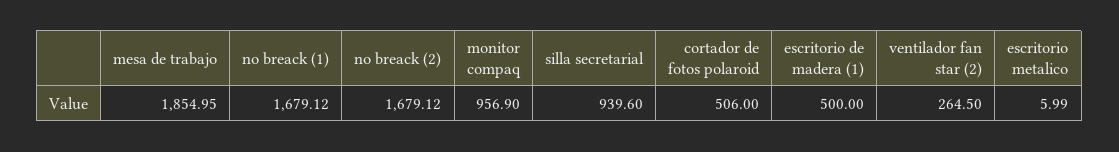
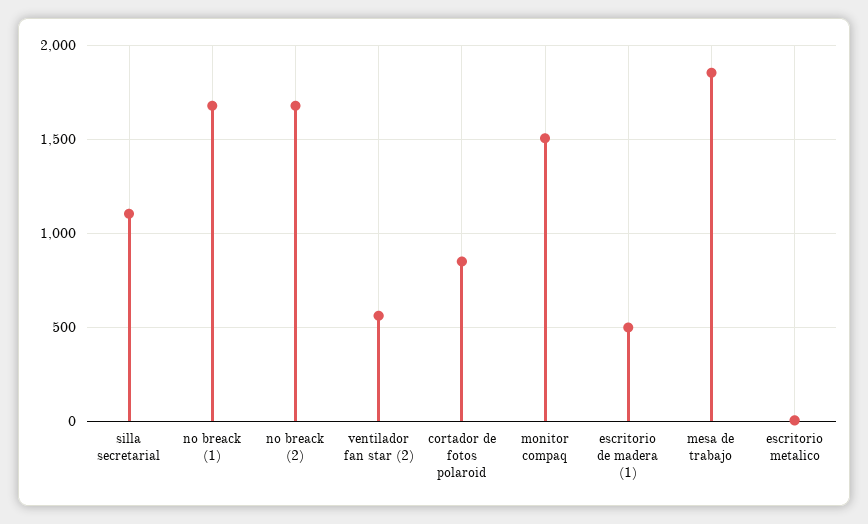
  {
    "mesa de trabajo": 1854.95,
    "no breack (1)": 1679.12,
    "no breack (2)": 1679.12,
-   "monitor compaq": 956.9,
+   "monitor compaq": 1500,
-   "silla secretarial": 939.6,
+   "silla secretarial": 1100,
-   "cortador de fotos polaroid": 506,
+   "cortador de fotos polaroid": 850,
    "escritorio de madera (1)": 500,
-   "ventilador fan star (2)": 264.5,
+   "ventilador fan star (2)": 550,
    "escritorio metalico": 5.99
  }

